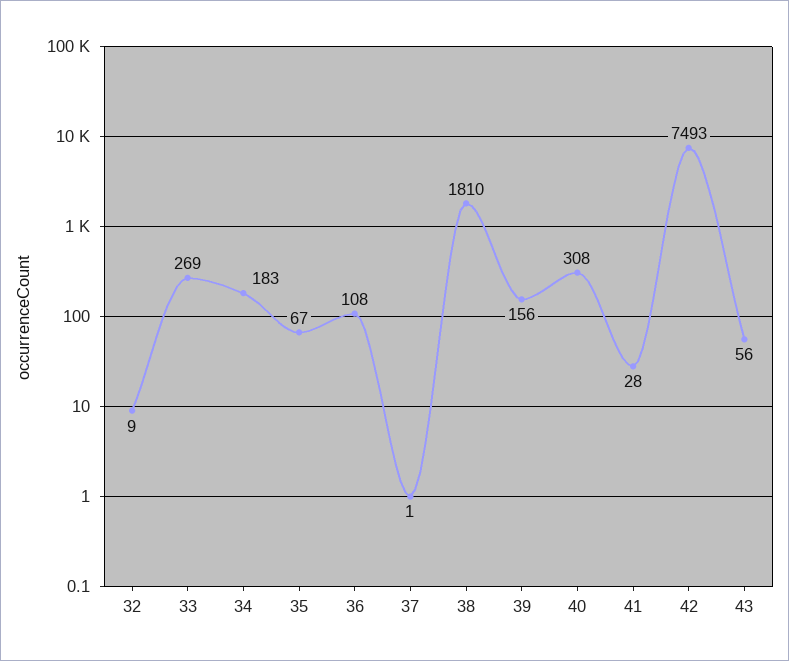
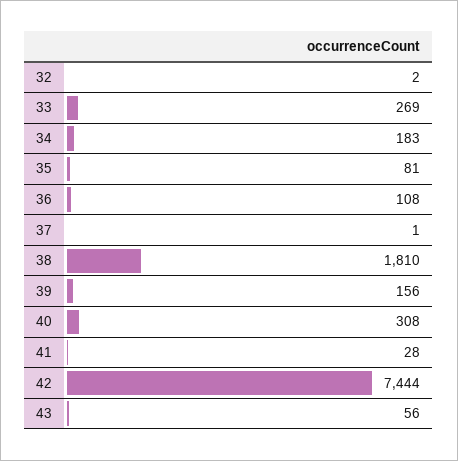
  {
-   "32": 9,
+   "32": 2,
    "33": 269,
    "34": 183,
-   "35": 67,
+   "35": 81,
    "36": 108,
    "37": 1,
    "38": 1810,
    "39": 156,
    "40": 308,
    "41": 28,
-   "42": 7493,
+   "42": 7444,
    "43": 56
  }

